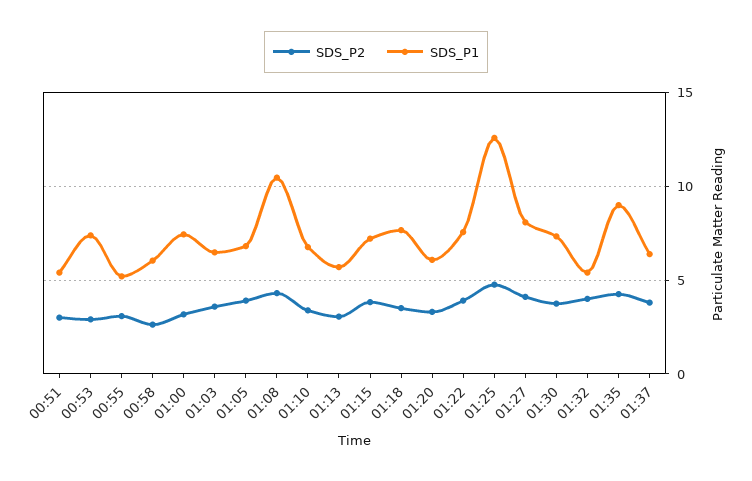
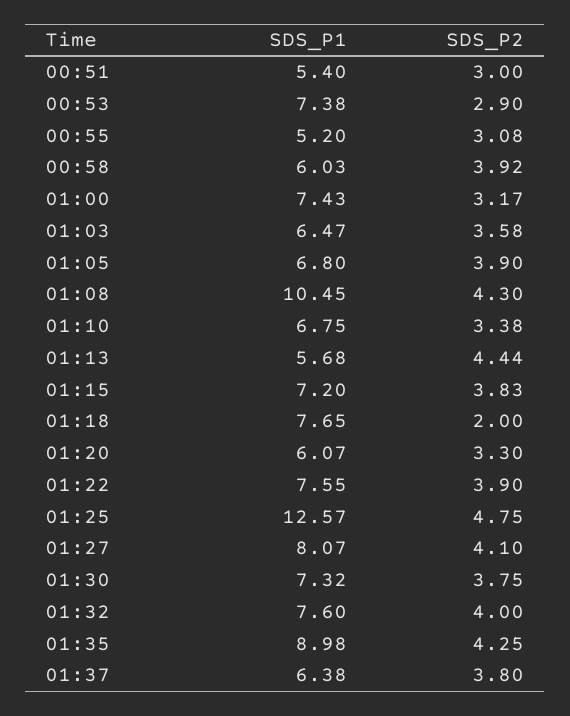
  {
    "SDS_P2": {
      "00:51": 3,
      "00:53": 2.9,
      "00:55": 3.08,
-     "00:58": 2.5,
+     "00:58": 3.92,
      "01:00": 3.17,
      "01:03": 3.58,
      "01:05": 3.9,
      "01:08": 4.3,
      "01:10": 3.38,
-     "01:13": 3,
+     "01:13": 4.44,
      "01:15": 3.83,
-     "01:18": 3.5,
+     "01:18": 2,
      "01:20": 3.3,
      "01:22": 3.9,
      "01:25": 4.75,
      "01:27": 4.1,
      "01:30": 3.75,
      "01:32": 4,
      "01:35": 4.25,
      "01:37": 3.8
    },
    "SDS_P1": {
      "00:51": 5.4,
      "00:53": 7.38,
      "00:55": 5.2,
      "00:58": 6.03,
      "01:00": 7.43,
      "01:03": 6.47,
      "01:05": 6.8,
      "01:08": 10.45,
      "01:10": 6.75,
      "01:13": 5.68,
      "01:15": 7.2,
      "01:18": 7.65,
      "01:20": 6.07,
      "01:22": 7.55,
      "01:25": 12.57,
      "01:27": 8.07,
      "01:30": 7.32,
-     "01:32": 5.5,
+     "01:32": 7.6,
      "01:35": 8.98,
      "01:37": 6.38
    }
  }

